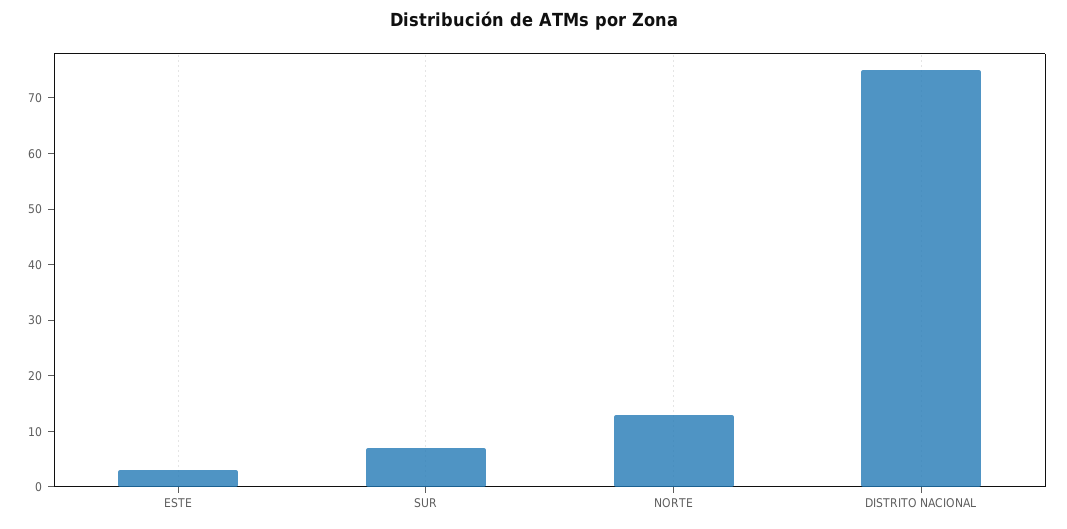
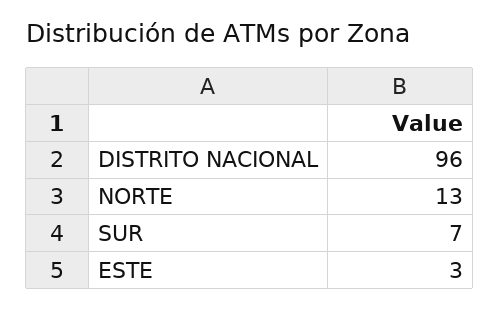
  {
    "ESTE": 3,
    "SUR": 7,
    "NORTE": 13,
-   "DISTRITO NACIONAL": 75
+   "DISTRITO NACIONAL": 96
  }

